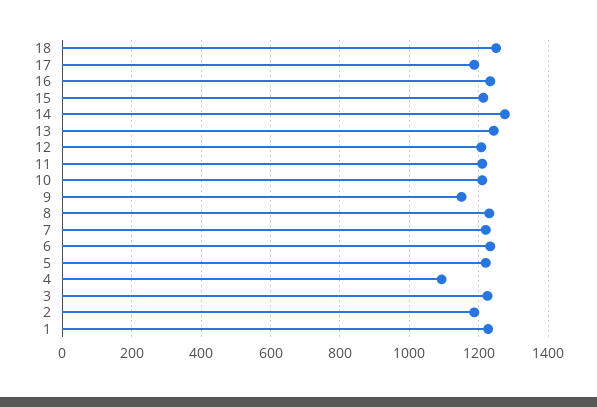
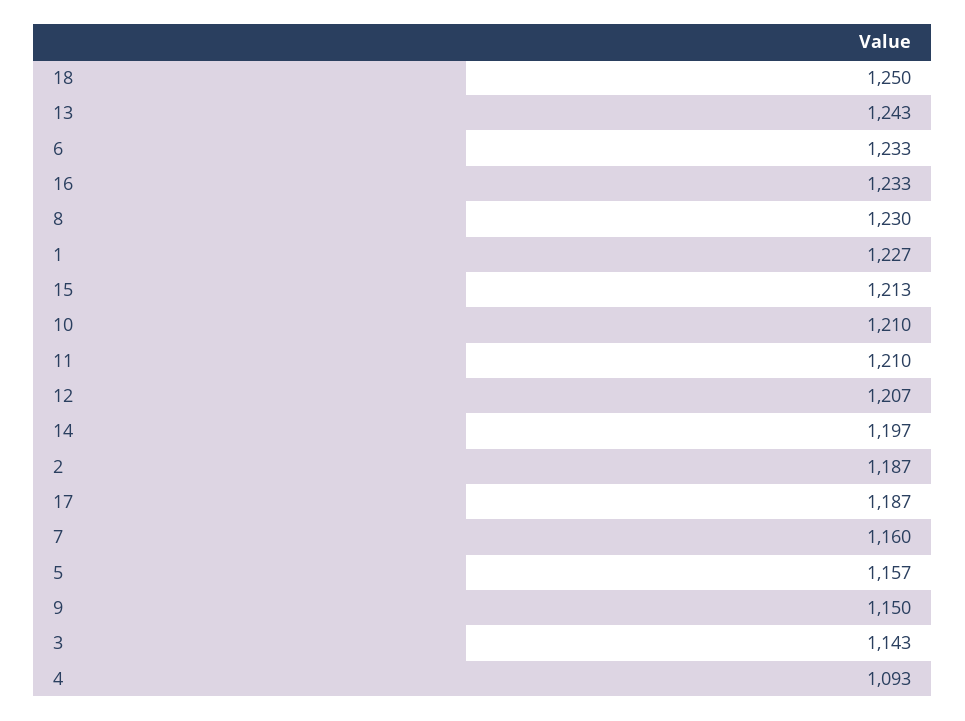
  {
    "18": 1250,
    "17": 1187,
    "16": 1233,
    "15": 1213,
-   "14": 1280,
+   "14": 1197,
    "13": 1243,
    "12": 1207,
    "11": 1210,
    "10": 1210,
    "9": 1150,
    "8": 1230,
-   "7": 1220,
+   "7": 1160,
    "6": 1233,
-   "5": 1220,
+   "5": 1157,
    "4": 1093,
-   "3": 1220,
+   "3": 1143,
    "2": 1187,
    "1": 1227
  }

